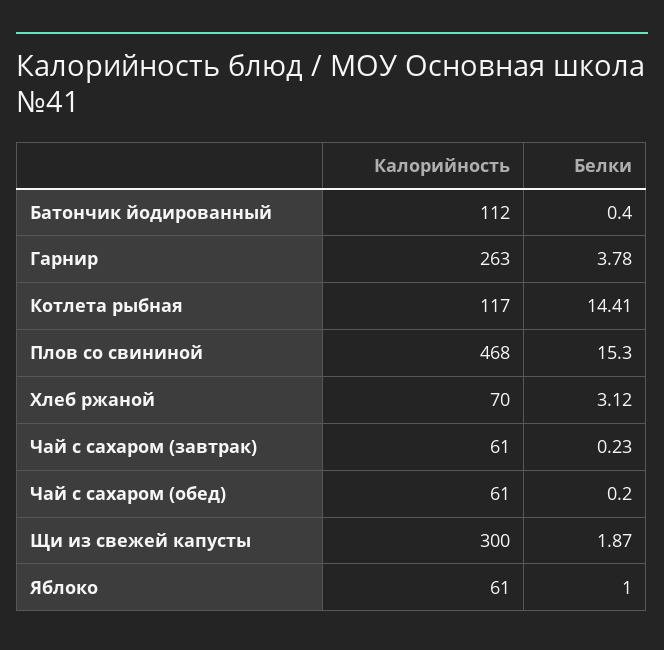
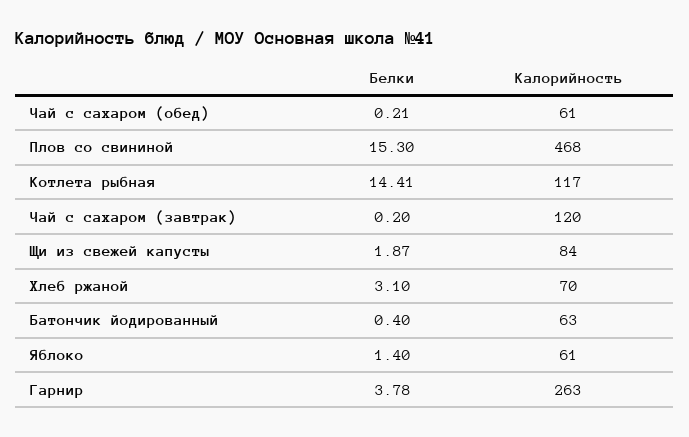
  {
    "Калорийность": {
-     "Батончик йодированный": 112,
+     "Батончик йодированный": 63,
      "Гарнир": 263,
      "Котлета рыбная": 117,
      "Плов со свининой": 468,
      "Хлеб ржаной": 70,
-     "Чай с сахаром (завтрак)": 61,
+     "Чай с сахаром (завтрак)": 120,
      "Чай с сахаром (обед)": 61,
-     "Щи из свежей капусты": 300,
+     "Щи из свежей капусты": 84,
      "Яблоко": 61
    },
    "Белки": {
      "Батончик йодированный": 0.4,
      "Гарнир": 3.78,
      "Котлета рыбная": 14.41,
      "Плов со свининой": 15.3,
-     "Хлеб ржаной": 3.12,
+     "Хлеб ржаной": 3.1,
-     "Чай с сахаром (завтрак)": 0.23,
+     "Чай с сахаром (завтрак)": 0.2,
-     "Чай с сахаром (обед)": 0.2,
+     "Чай с сахаром (обед)": 0.21,
      "Щи из свежей капусты": 1.87,
-     "Яблоко": 1
+     "Яблоко": 1.4
    }
  }

